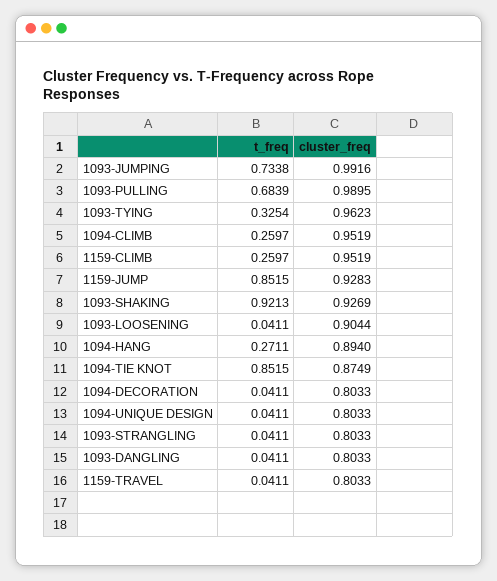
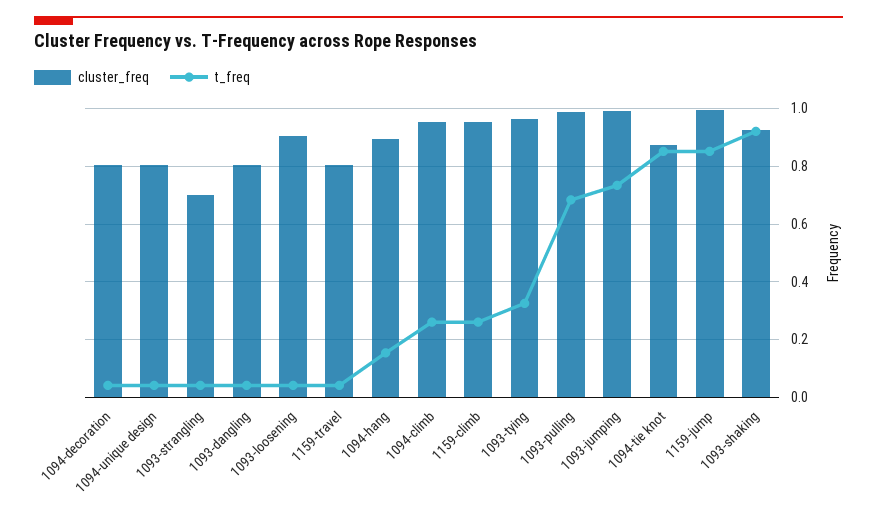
  {
    "t_freq": {
      "1093-JUMPING": 0.7338,
      "1093-PULLING": 0.6839,
      "1093-TYING": 0.3254,
      "1094-CLIMB": 0.2597,
      "1159-CLIMB": 0.2597,
      "1159-JUMP": 0.8515,
      "1093-SHAKING": 0.9213,
      "1093-LOOSENING": 0.0411,
-     "1094-HANG": 0.2711,
+     "1094-HANG": 0.15,
      "1094-TIE KNOT": 0.8515,
      "1094-DECORATION": 0.0411,
      "1094-UNIQUE DESIGN": 0.0411,
      "1093-STRANGLING": 0.0411,
      "1093-DANGLING": 0.0411,
      "1159-TRAVEL": 0.0411
    },
    "cluster_freq": {
      "1093-JUMPING": 0.9916,
      "1093-PULLING": 0.9895,
      "1093-TYING": 0.9623,
      "1094-CLIMB": 0.9519,
      "1159-CLIMB": 0.9519,
-     "1159-JUMP": 0.9283,
+     "1159-JUMP": 1,
      "1093-SHAKING": 0.9269,
      "1093-LOOSENING": 0.9044,
      "1094-HANG": 0.894,
      "1094-TIE KNOT": 0.8749,
      "1094-DECORATION": 0.8033,
      "1094-UNIQUE DESIGN": 0.8033,
-     "1093-STRANGLING": 0.8033,
+     "1093-STRANGLING": 0.7,
      "1093-DANGLING": 0.8033,
      "1159-TRAVEL": 0.8033
    }
  }

